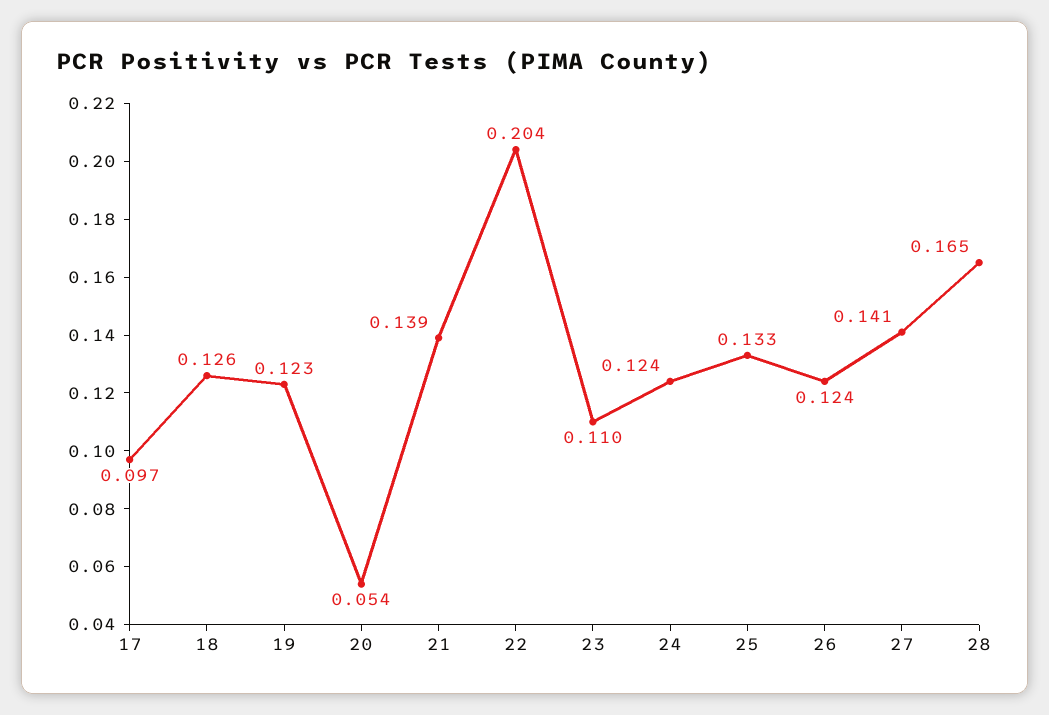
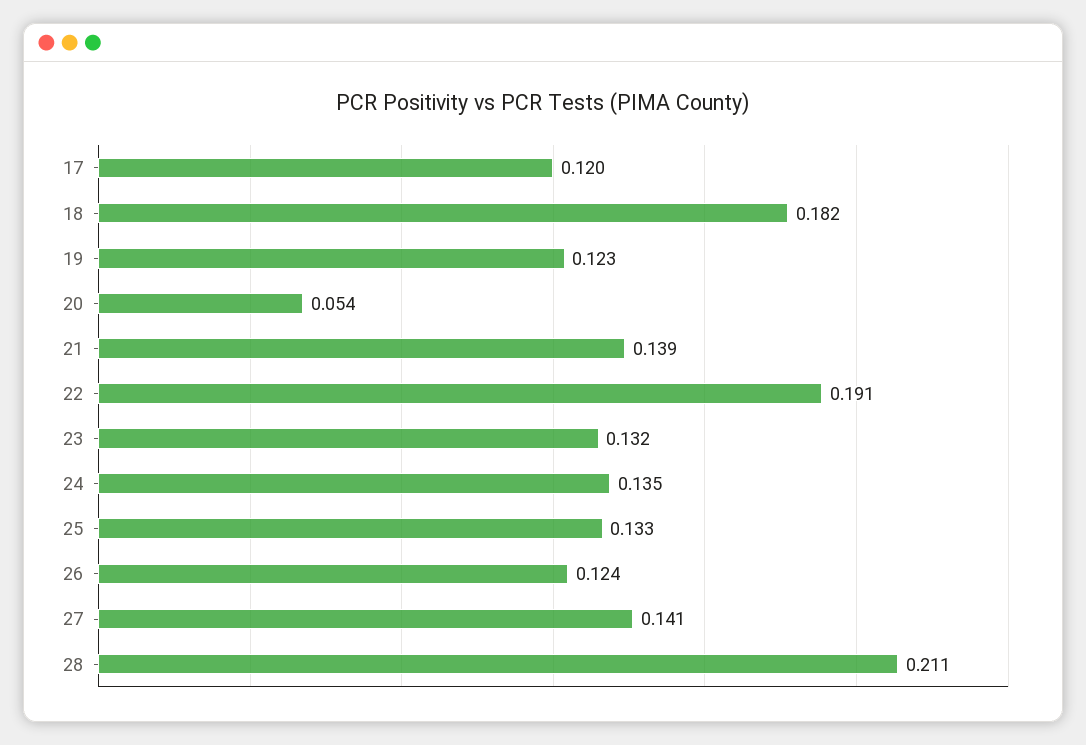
  {
-   "17": 0.097,
+   "17": 0.12,
-   "18": 0.126,
+   "18": 0.182,
    "19": 0.123,
    "20": 0.054,
    "21": 0.139,
-   "22": 0.204,
+   "22": 0.191,
-   "23": 0.11,
+   "23": 0.132,
-   "24": 0.124,
+   "24": 0.135,
    "25": 0.133,
    "26": 0.124,
    "27": 0.141,
-   "28": 0.165
+   "28": 0.211
  }

